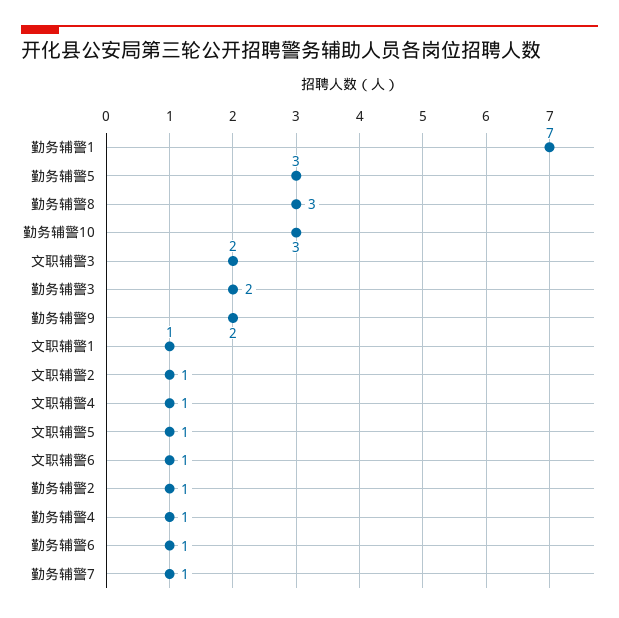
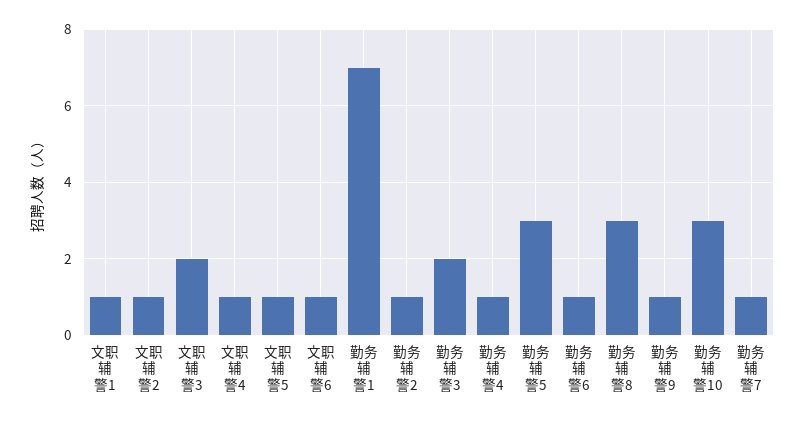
  {
    "勤务辅警1": 7,
    "勤务辅警5": 3,
    "勤务辅警8": 3,
    "勤务辅警10": 3,
    "文职辅警3": 2,
    "勤务辅警3": 2,
-   "勤务辅警9": 2,
+   "勤务辅警9": 1,
    "文职辅警1": 1,
    "文职辅警2": 1,
    "文职辅警4": 1,
    "文职辅警5": 1,
    "文职辅警6": 1,
    "勤务辅警2": 1,
    "勤务辅警4": 1,
    "勤务辅警6": 1,
    "勤务辅警7": 1
  }

